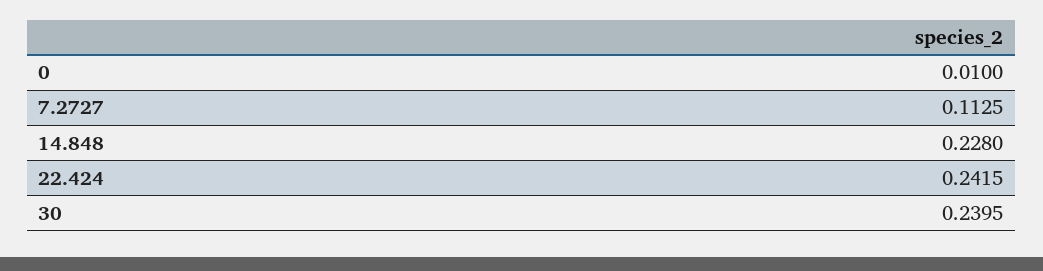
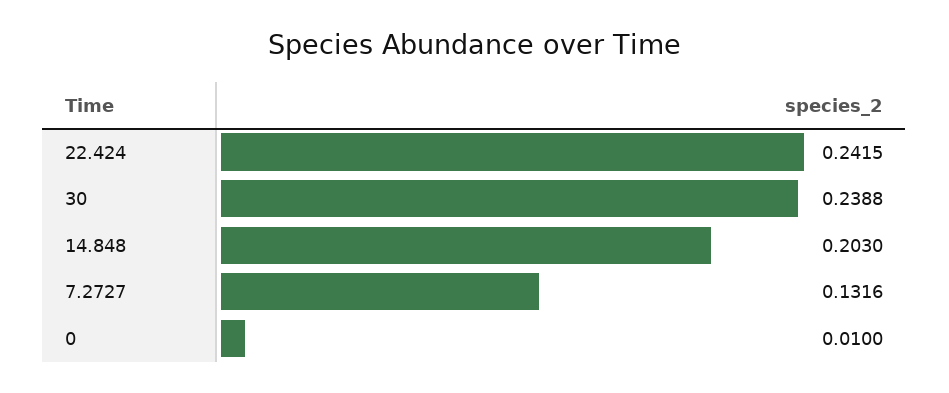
  {
    "0": 0.01,
-   "7.2727": 0.1125,
+   "7.2727": 0.1316,
-   "14.848": 0.228,
+   "14.848": 0.203,
    "22.424": 0.2415,
-   "30": 0.2395
+   "30": 0.2388
  }

